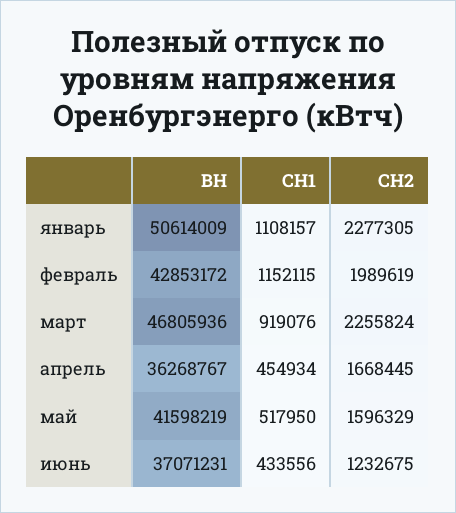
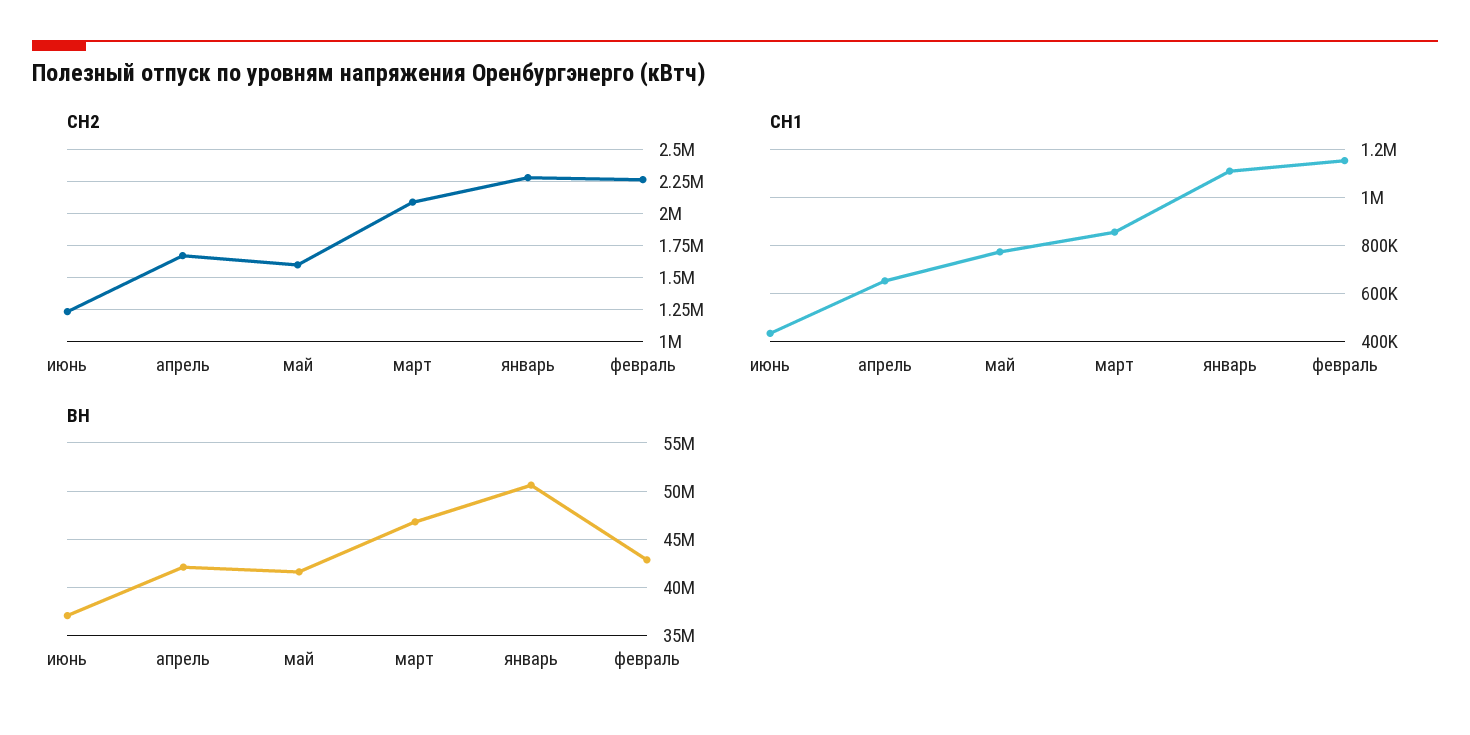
  {
    "ВН": {
      "январь": 50614009,
      "февраль": 42853172,
      "март": 46805936,
-     "апрель": 36268767,
+     "апрель": 42000000,
      "май": 41598219,
      "июнь": 37071231
    },
    "СН1": {
      "январь": 1108157,
      "февраль": 1152115,
-     "март": 919076,
+     "март": 850000,
-     "апрель": 454934,
+     "апрель": 650000,
-     "май": 517950,
+     "май": 775000,
      "июнь": 433556
    },
    "СН2": {
      "январь": 2277305,
-     "февраль": 1989619,
+     "февраль": 2250000,
-     "март": 2255824,
+     "март": 2100000,
      "апрель": 1668445,
      "май": 1596329,
      "июнь": 1232675
    }
  }

